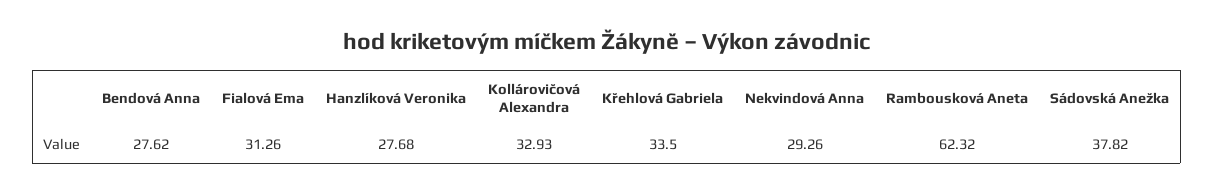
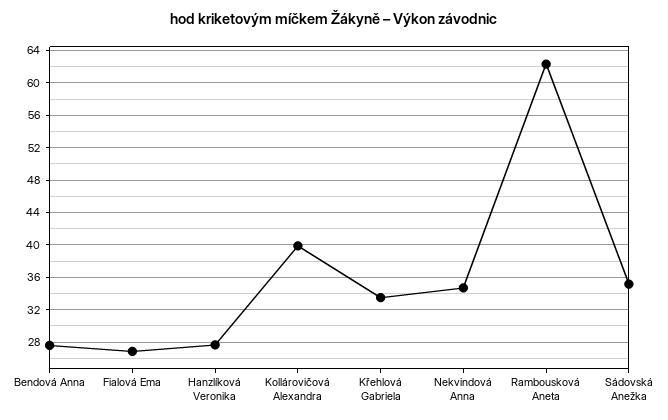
  {
    "Bendová Anna": 27.62,
-   "Fialová Ema": 31.26,
+   "Fialová Ema": 27,
    "Hanzlíková Veronika": 27.68,
-   "Kollárovičová Alexandra": 32.93,
+   "Kollárovičová Alexandra": 40,
    "Křehlová Gabriela": 33.5,
-   "Nekvindová Anna": 29.26,
+   "Nekvindová Anna": 35,
    "Rambousková Aneta": 62.32,
-   "Sádovská Anežka": 37.82
+   "Sádovská Anežka": 35
  }

